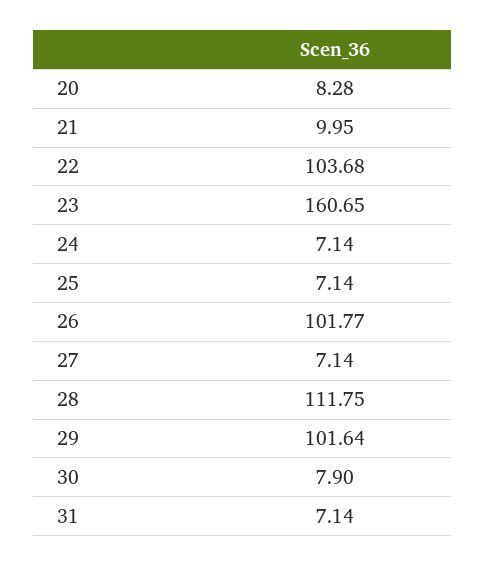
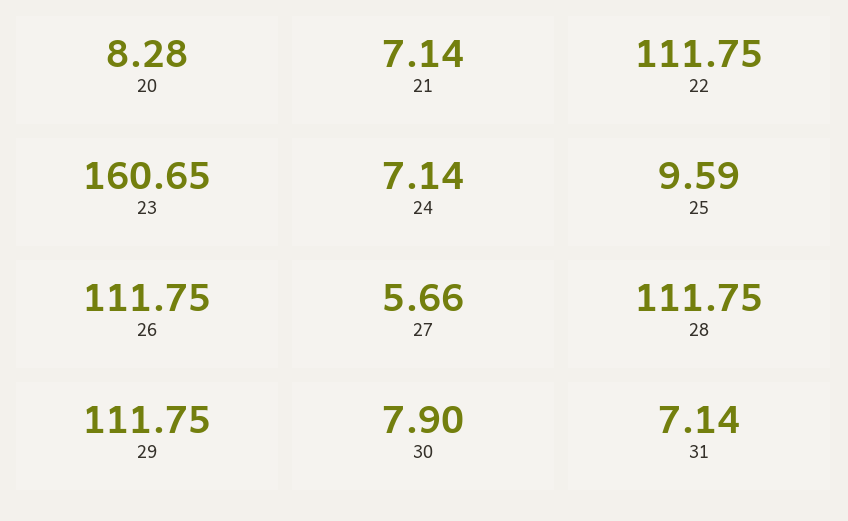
  {
    "20": 8.28,
-   "21": 9.95,
+   "21": 7.14,
-   "22": 103.68,
+   "22": 111.75,
    "23": 160.65,
    "24": 7.14,
-   "25": 7.14,
+   "25": 9.59,
-   "26": 101.77,
+   "26": 111.75,
-   "27": 7.14,
+   "27": 5.66,
    "28": 111.75,
-   "29": 101.64,
+   "29": 111.75,
    "30": 7.9,
    "31": 7.14
  }

